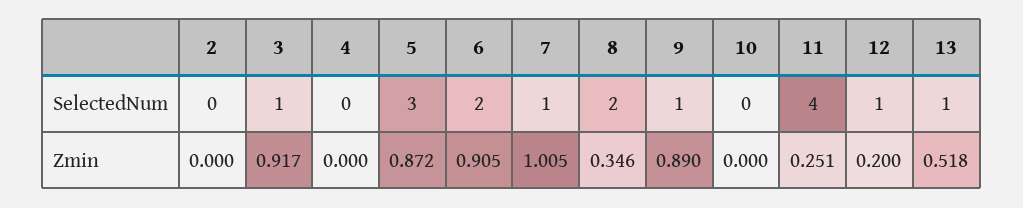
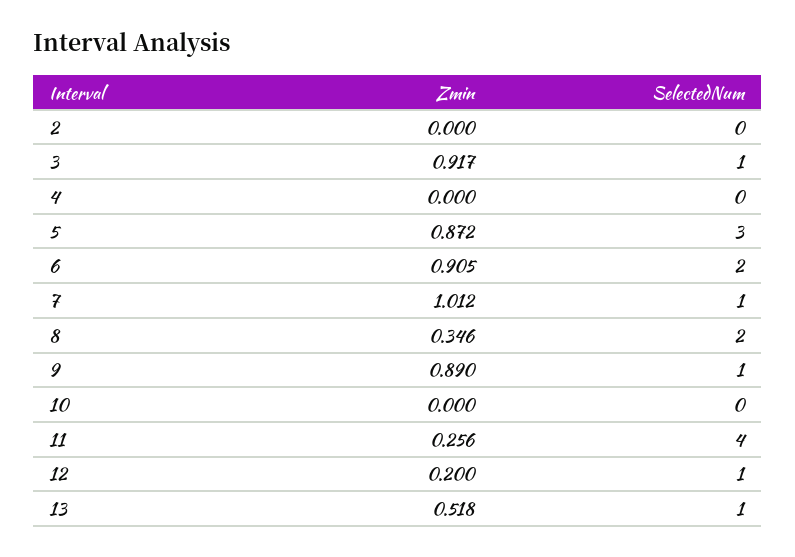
  {
    "2": {
      "SelectedNum": 0,
      "Zmin": 0
    },
    "3": {
      "SelectedNum": 1,
      "Zmin": 0.917
    },
    "4": {
      "SelectedNum": 0,
      "Zmin": 0
    },
    "5": {
      "SelectedNum": 3,
      "Zmin": 0.872
    },
    "6": {
      "SelectedNum": 2,
      "Zmin": 0.905
    },
    "7": {
      "SelectedNum": 1,
-     "Zmin": 1.005
+     "Zmin": 1.012
    },
    "8": {
      "SelectedNum": 2,
      "Zmin": 0.346
    },
    "9": {
      "SelectedNum": 1,
      "Zmin": 0.89
    },
    "10": {
      "SelectedNum": 0,
      "Zmin": 0
    },
    "11": {
      "SelectedNum": 4,
-     "Zmin": 0.251
+     "Zmin": 0.256
    },
    "12": {
      "SelectedNum": 1,
      "Zmin": 0.2
    },
    "13": {
      "SelectedNum": 1,
      "Zmin": 0.518
    }
  }

